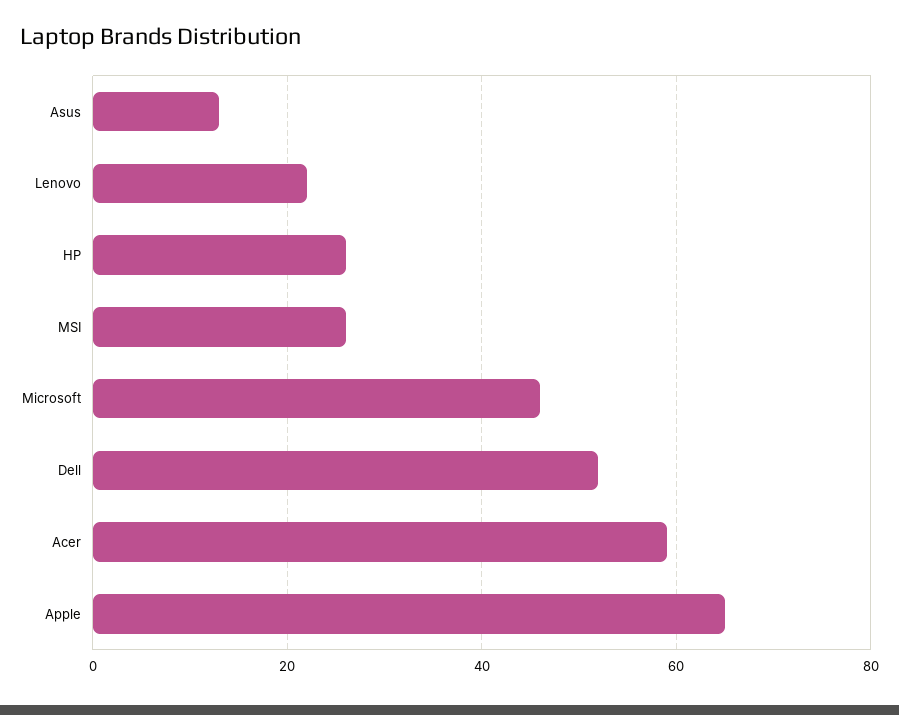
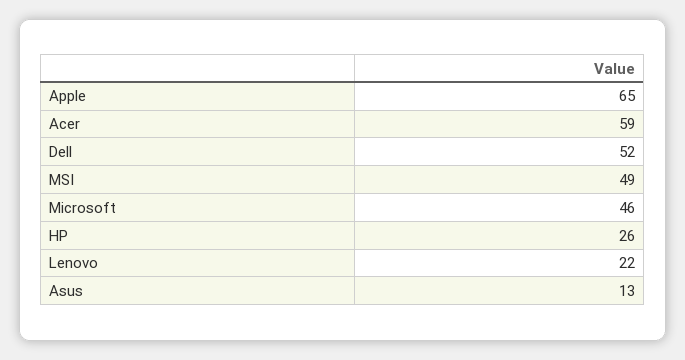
  {
    "Asus": 13,
    "Lenovo": 22,
    "HP": 26,
-   "MSI": 25,
+   "MSI": 49,
    "Microsoft": 46,
    "Dell": 52,
    "Acer": 59,
    "Apple": 65
  }

